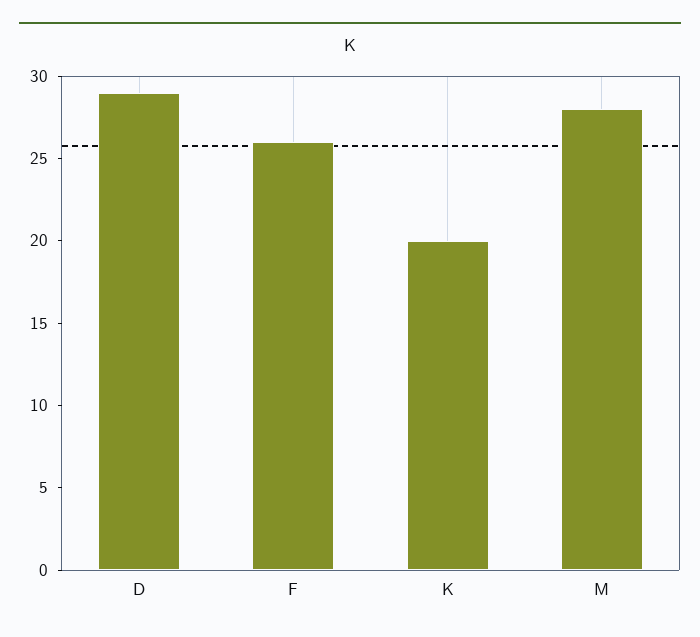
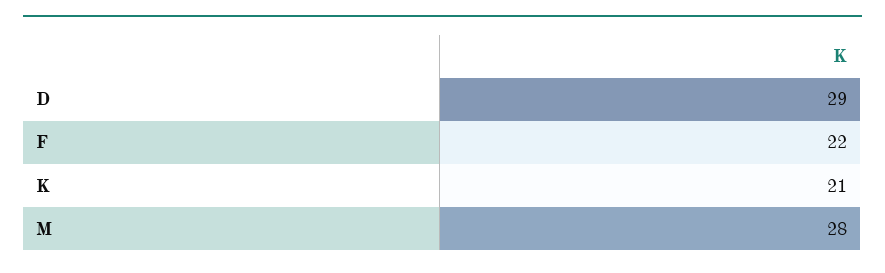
  {
    "D": 29,
-   "F": 26,
+   "F": 22,
-   "K": 20,
+   "K": 21,
    "M": 28
  }

